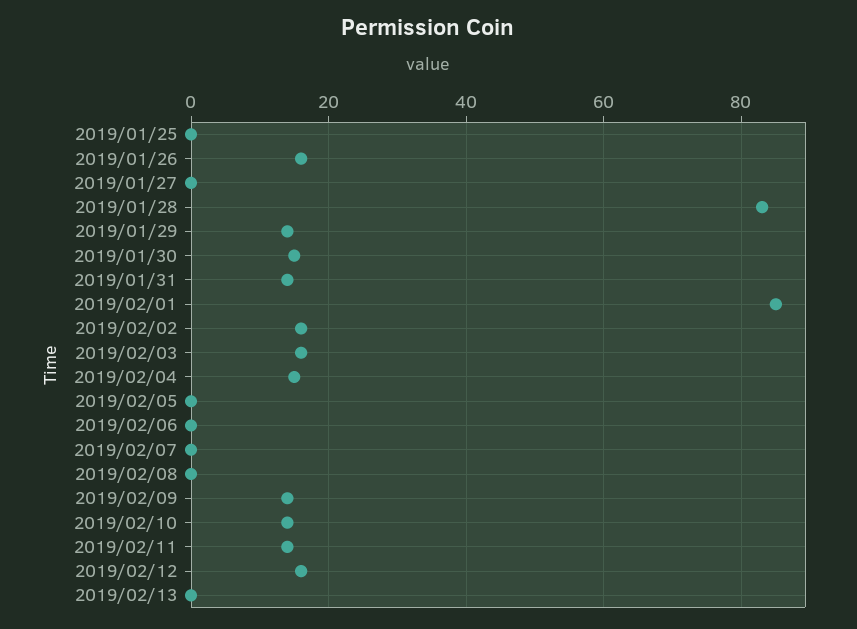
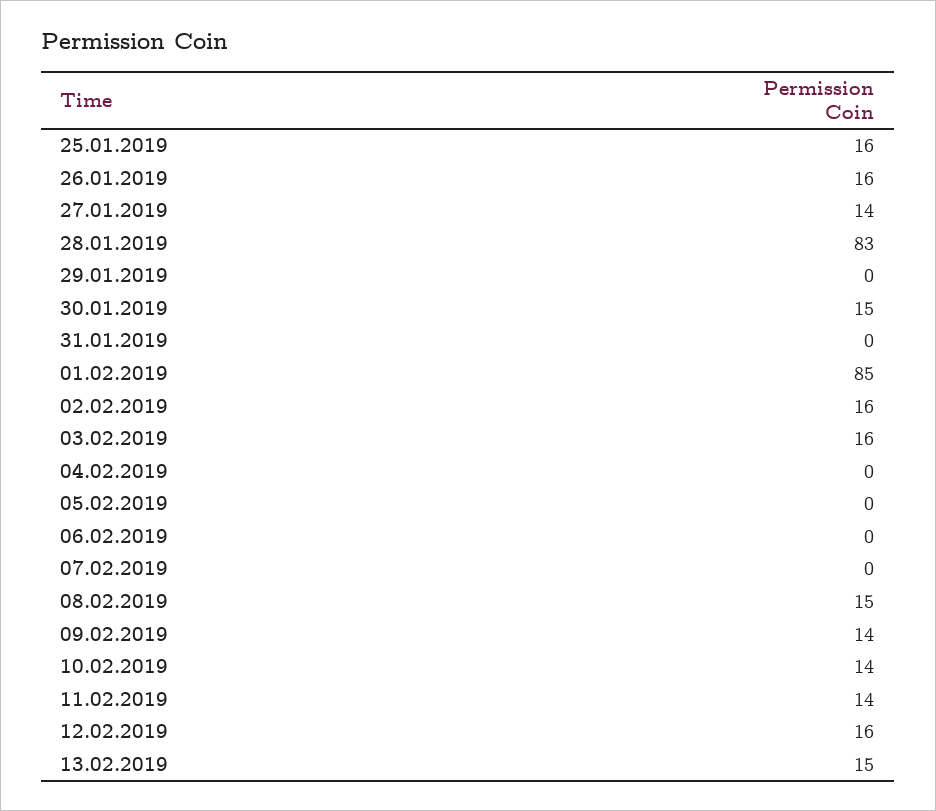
  {
-   "2019/01/25": 0,
+   "2019/01/25": 16,
    "2019/01/26": 16,
-   "2019/01/27": 0,
+   "2019/01/27": 14,
    "2019/01/28": 83,
-   "2019/01/29": 15,
+   "2019/01/29": 0,
    "2019/01/30": 15,
-   "2019/01/31": 15,
+   "2019/01/31": 0,
    "2019/02/01": 85,
    "2019/02/02": 16,
    "2019/02/03": 16,
-   "2019/02/04": 15,
+   "2019/02/04": 0,
    "2019/02/05": 0,
    "2019/02/06": 0,
    "2019/02/07": 0,
-   "2019/02/08": 0,
+   "2019/02/08": 15,
    "2019/02/09": 14,
    "2019/02/10": 14,
    "2019/02/11": 14,
    "2019/02/12": 16,
-   "2019/02/13": 0
+   "2019/02/13": 15
  }

